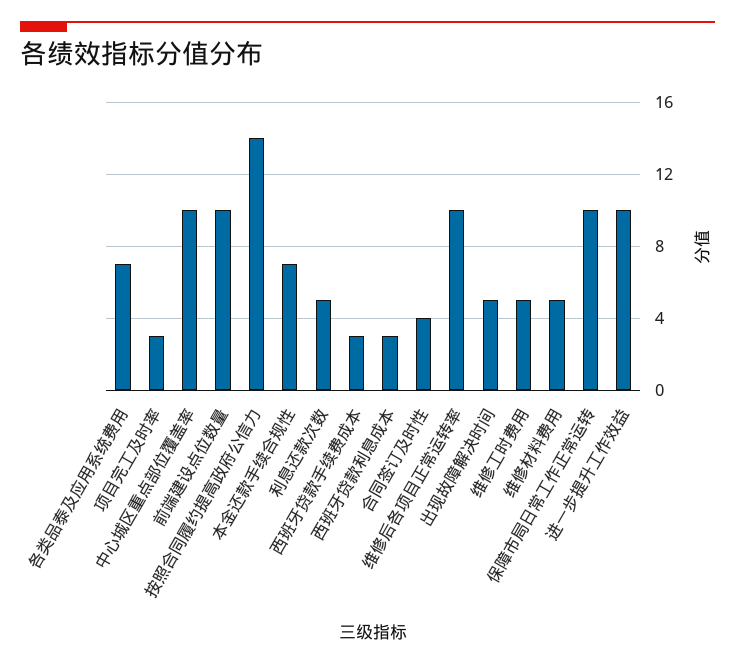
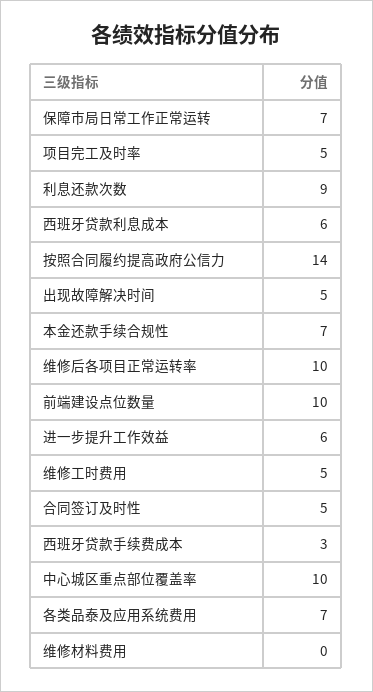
  {
    "各类品泰及应用系统费用": 7,
-   "项目完工及时率": 3,
+   "项目完工及时率": 5,
    "中心城区重点部位覆盖率": 10,
    "前端建设点位数量": 10,
    "按照合同履约提高政府公信力": 14,
    "本金还款手续合规性": 7,
-   "利息还款次数": 5,
+   "利息还款次数": 9,
    "西班牙贷款手续费成本": 3,
-   "西班牙贷款利息成本": 3,
+   "西班牙贷款利息成本": 6,
-   "合同签订及时性": 4,
+   "合同签订及时性": 5,
    "维修后各项目正常运转率": 10,
    "出现故障解决时间": 5,
    "维修工时费用": 5,
-   "维修材料费用": 5,
+   "维修材料费用": 0,
-   "保障市局日常工作正常运转": 10,
+   "保障市局日常工作正常运转": 7,
-   "进一步提升工作效益": 10
+   "进一步提升工作效益": 6
  }

